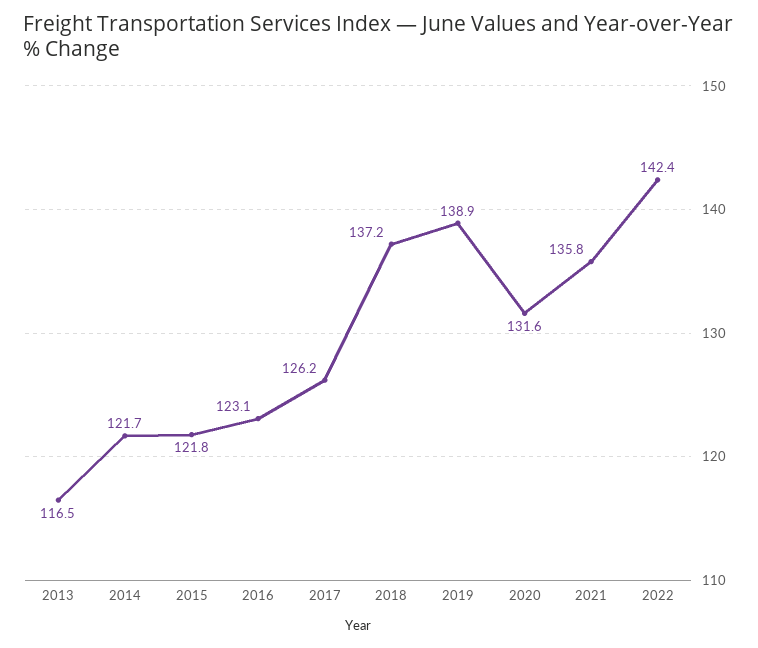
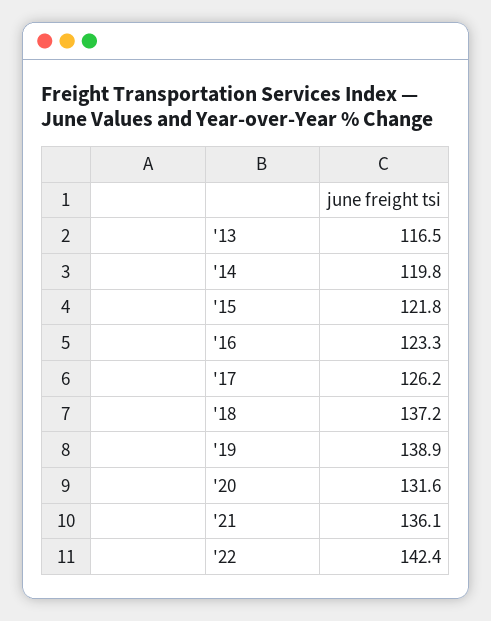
  {
    "2013": 116.5,
-   "2014": 121.7,
+   "2014": 119.8,
    "2015": 121.8,
-   "2016": 123.1,
+   "2016": 123.3,
    "2017": 126.2,
    "2018": 137.2,
    "2019": 138.9,
    "2020": 131.6,
-   "2021": 135.8,
+   "2021": 136.1,
    "2022": 142.4
  }

